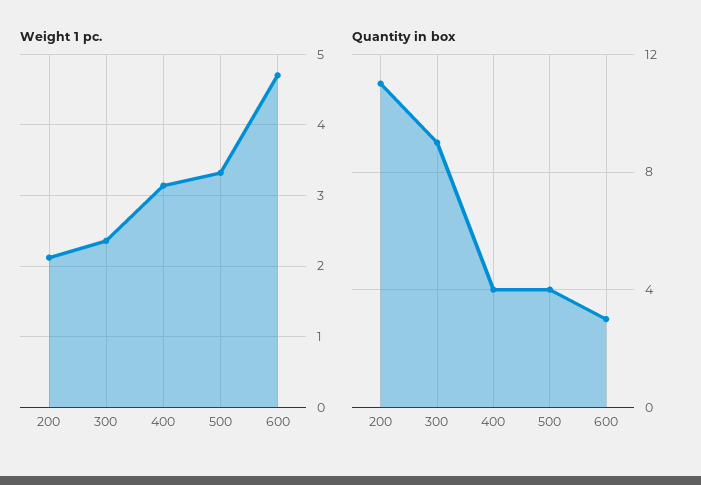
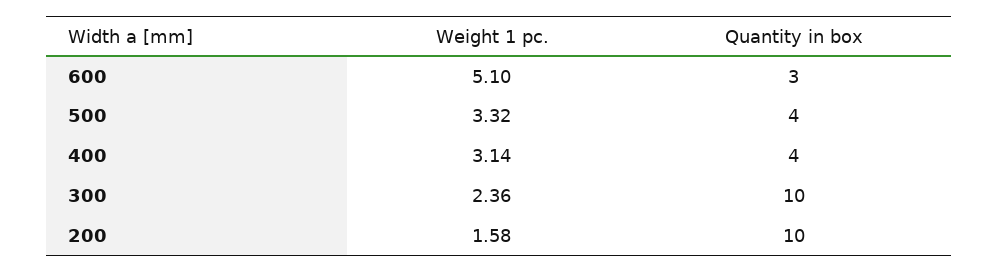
  {
    "Weight 1 pc.": {
-     "200": 2.1,
+     "200": 1.58,
      "300": 2.36,
      "400": 3.14,
      "500": 3.32,
-     "600": 4.7
+     "600": 5.1
    },
    "Quantity in box": {
-     "200": 11,
+     "200": 10,
-     "300": 9,
+     "300": 10,
      "400": 4,
      "500": 4,
      "600": 3
    }
  }

